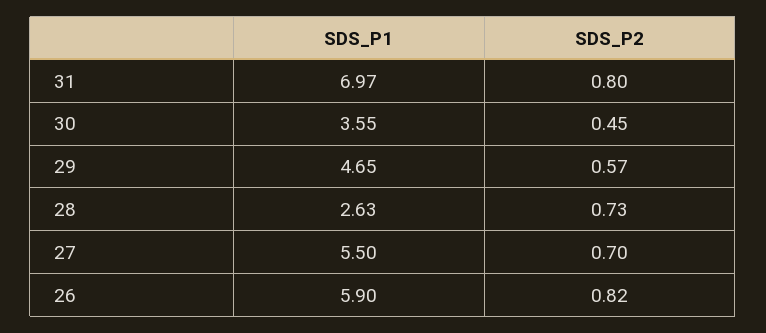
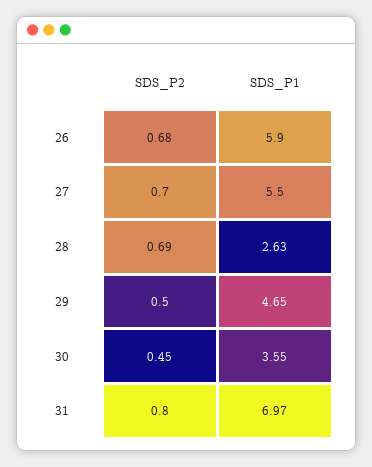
  {
    "SDS_P1": {
      "31": 6.97,
      "30": 3.55,
      "29": 4.65,
      "28": 2.63,
      "27": 5.5,
      "26": 5.9
    },
    "SDS_P2": {
      "31": 0.8,
      "30": 0.45,
-     "29": 0.57,
+     "29": 0.5,
-     "28": 0.73,
+     "28": 0.69,
      "27": 0.7,
-     "26": 0.82
+     "26": 0.68
    }
  }

